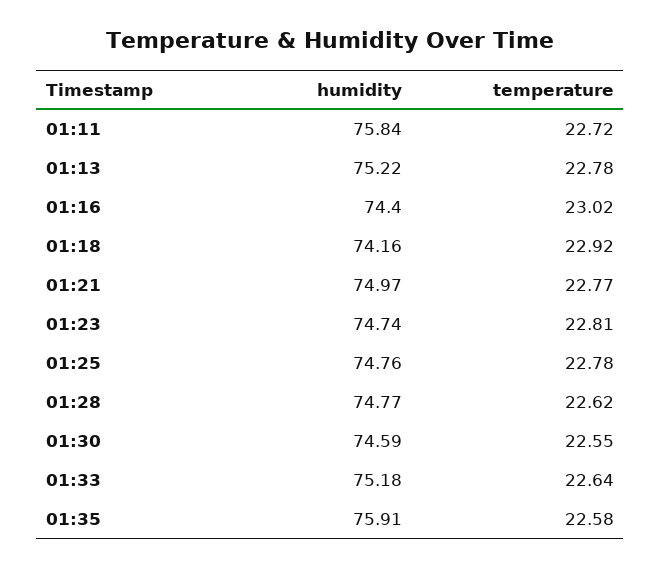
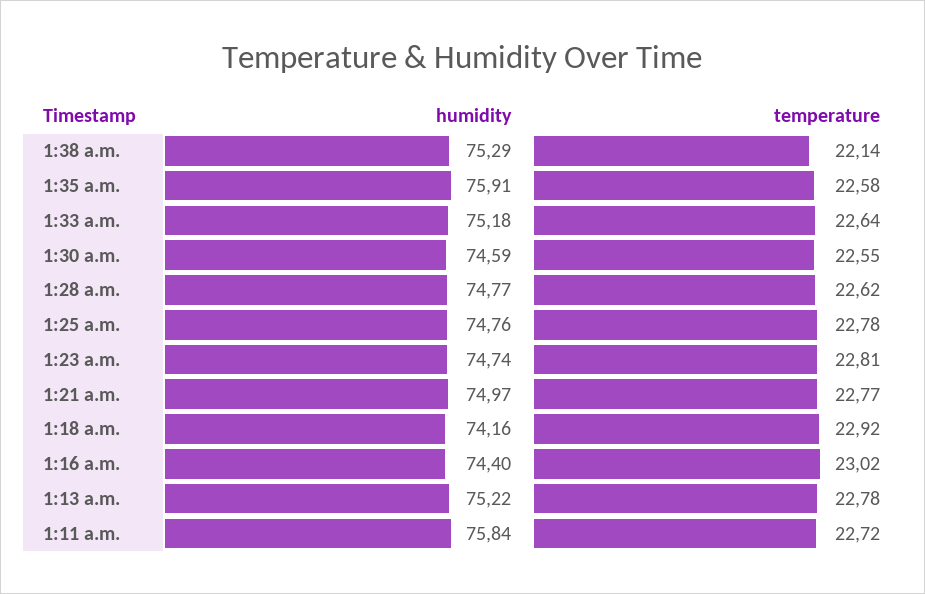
  {
    "humidity": {
      "01:11": 75.84,
      "01:13": 75.22,
      "01:16": 74.4,
      "01:18": 74.16,
      "01:21": 74.97,
      "01:23": 74.74,
      "01:25": 74.76,
      "01:28": 74.77,
      "01:30": 74.59,
      "01:33": 75.18,
-     "01:35": 75.91
+     "01:35": 75.91,
+     "1:38 a.m.": 75.29
    },
    "temperature": {
      "01:11": 22.72,
      "01:13": 22.78,
      "01:16": 23.02,
      "01:18": 22.92,
      "01:21": 22.77,
      "01:23": 22.81,
      "01:25": 22.78,
      "01:28": 22.62,
      "01:30": 22.55,
      "01:33": 22.64,
-     "01:35": 22.58
+     "01:35": 22.58,
+     "1:38 a.m.": 22.14
    }
  }

